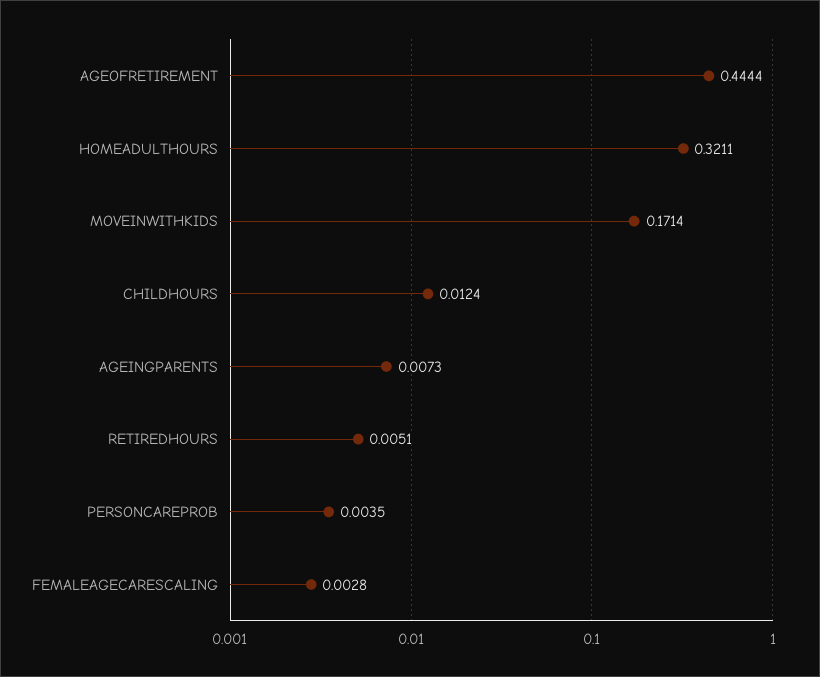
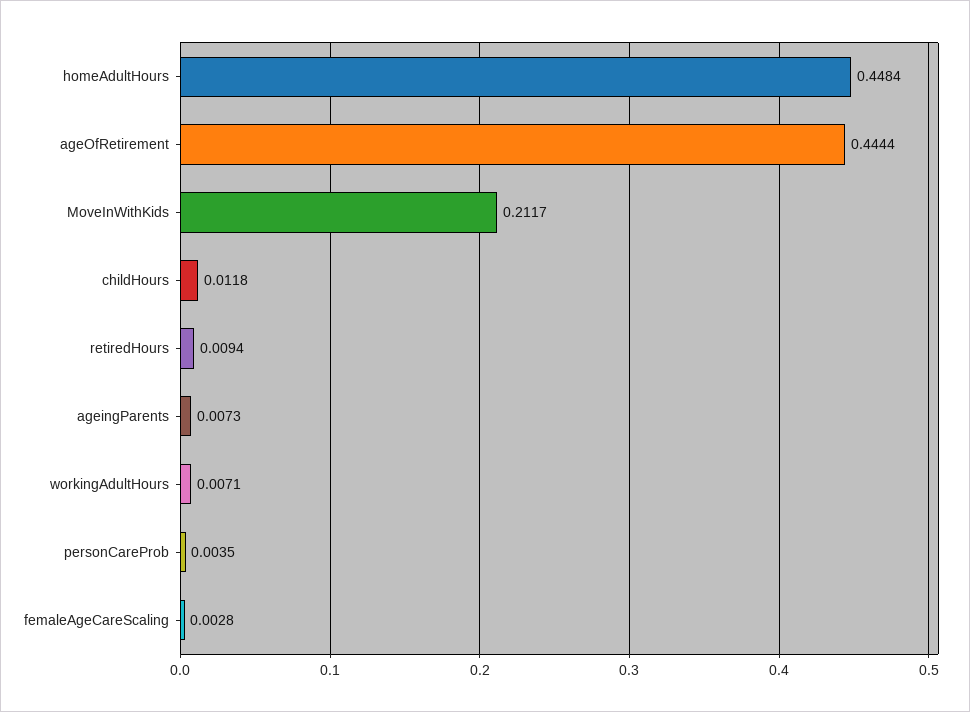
  {
    "AGEOFRETIREMENT": 0.4444,
-   "HOMEADULTHOURS": 0.3211,
+   "HOMEADULTHOURS": 0.4484,
-   "MOVEINWITHKIDS": 0.1714,
+   "MOVEINWITHKIDS": 0.2117,
-   "CHILDHOURS": 0.0124,
+   "CHILDHOURS": 0.0118,
    "AGEINGPARENTS": 0.0073,
-   "RETIREDHOURS": 0.0051,
+   "RETIREDHOURS": 0.0094,
    "PERSONCAREPROB": 0.0035,
-   "FEMALEAGECARESCALING": 0.0028
+   "FEMALEAGECARESCALING": 0.0028,
+   "workingAdultHours": 0.0071
  }

